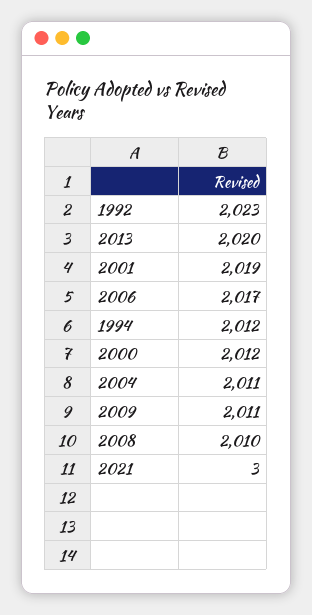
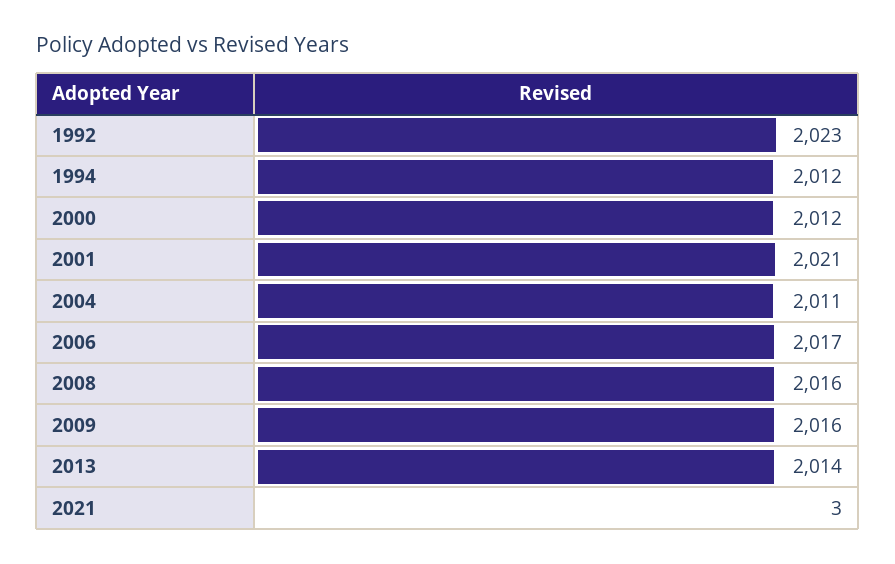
  {
    "1992": 2023,
-   "2013": 2020,
+   "2013": 2014,
-   "2001": 2019,
+   "2001": 2021,
    "2006": 2017,
    "1994": 2012,
    "2000": 2012,
    "2004": 2011,
-   "2009": 2011,
+   "2009": 2016,
-   "2008": 2010,
+   "2008": 2016,
    "2021": 3
  }

